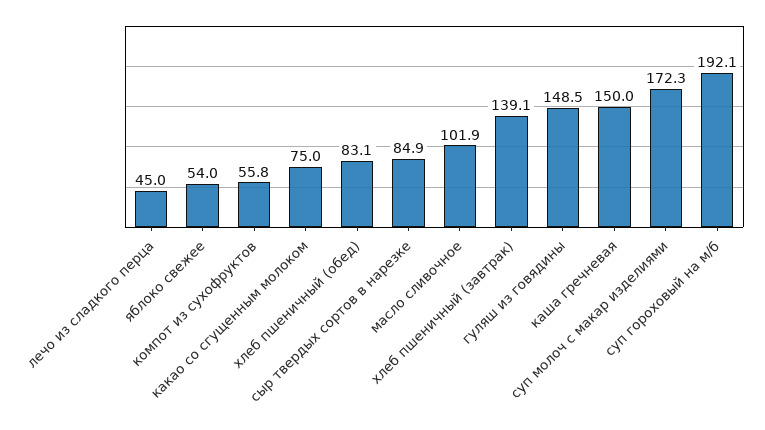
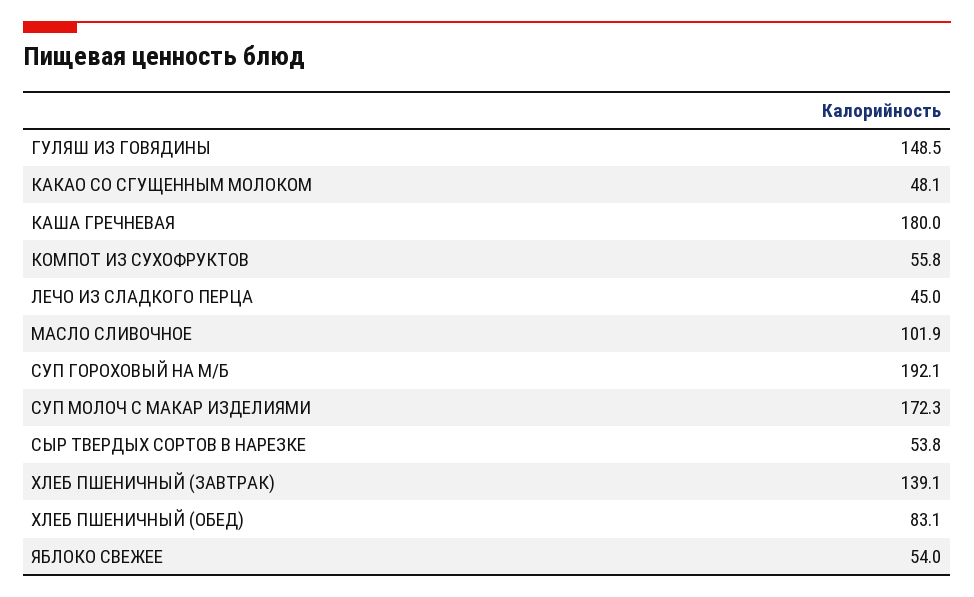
  {
    "лечо из сладкого перца": 45,
    "яблоко свежее": 54,
    "компот из сухофруктов": 55.8,
-   "какао со сгущенным молоком": 75,
+   "какао со сгущенным молоком": 48.1,
    "хлеб пшеничный (обед)": 83.1,
-   "сыр твердых сортов в нарезке": 84.9,
+   "сыр твердых сортов в нарезке": 53.8,
    "масло сливочное": 101.9,
    "хлеб пшеничный (завтрак)": 139.1,
    "гуляш из говядины": 148.5,
-   "каша гречневая": 150,
+   "каша гречневая": 180,
    "суп молоч с макар изделиями": 172.3,
    "суп гороховый на м/б": 192.1
  }

